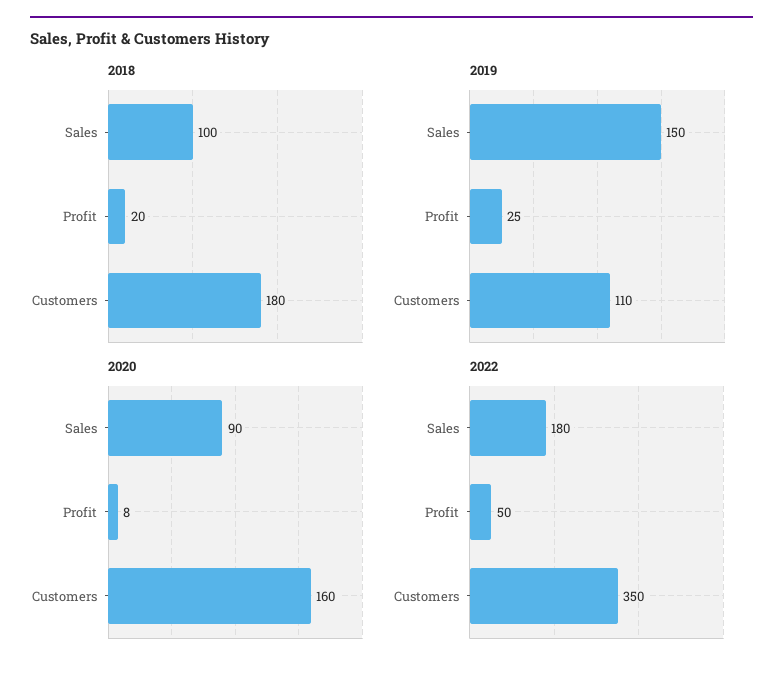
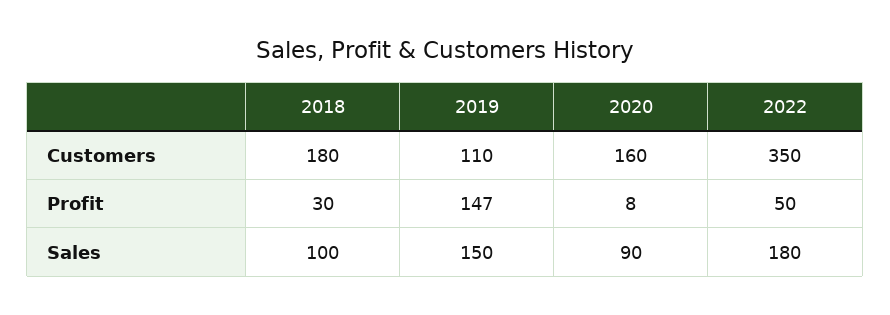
  {
    "2018": {
      "Sales": 100,
-     "Profit": 20,
+     "Profit": 30,
      "Customers": 180
    },
    "2019": {
      "Sales": 150,
-     "Profit": 25,
+     "Profit": 147,
      "Customers": 110
    },
    "2020": {
      "Sales": 90,
      "Profit": 8,
      "Customers": 160
    },
    "2022": {
      "Sales": 180,
      "Profit": 50,
      "Customers": 350
    }
  }

